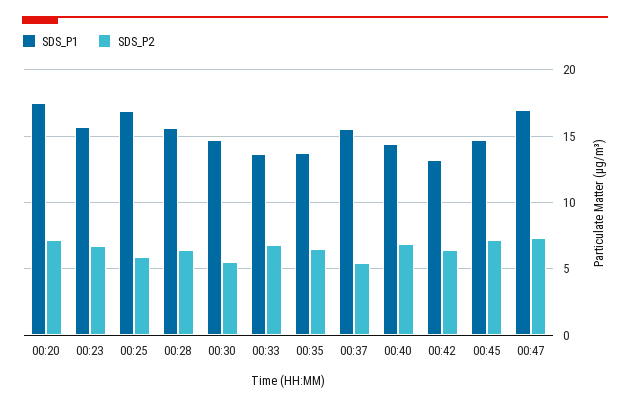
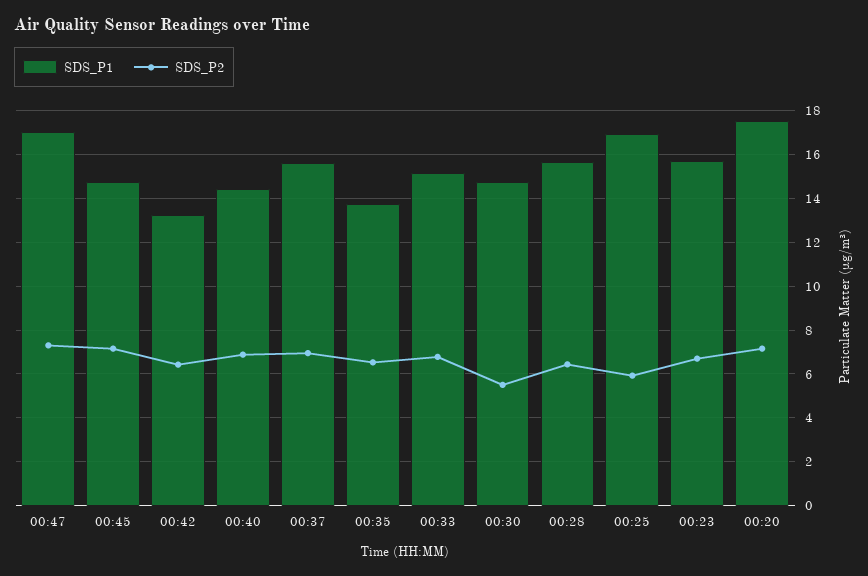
  {
    "SDS_P1": {
      "00:20": 17.5,
      "00:23": 15.5,
      "00:25": 17,
      "00:28": 15.5,
      "00:30": 14.5,
-     "00:33": 13.5,
+     "00:33": 15,
      "00:35": 14,
      "00:37": 15.5,
      "00:40": 14.5,
      "00:42": 13,
      "00:45": 15,
      "00:47": 17
    },
    "SDS_P2": {
      "00:20": 7,
      "00:23": 6.5,
      "00:25": 6,
      "00:28": 6.5,
      "00:30": 5.5,
      "00:33": 7,
      "00:35": 6.5,
-     "00:37": 5.5,
+     "00:37": 7,
      "00:40": 7,
      "00:42": 6.5,
      "00:45": 7,
      "00:47": 7.5
    }
  }

